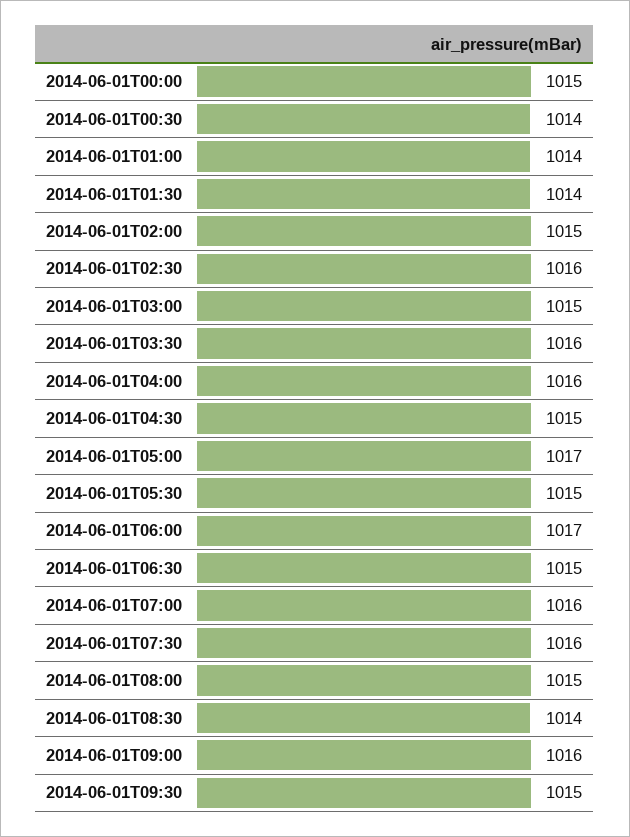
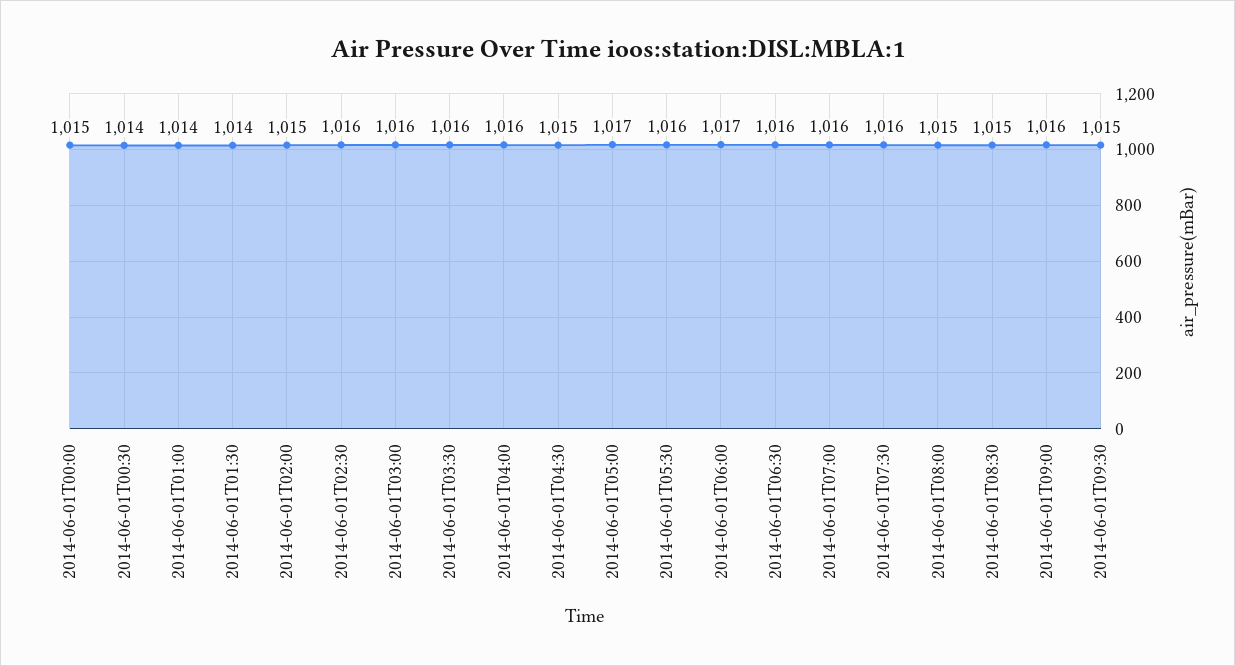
  {
    "2014-06-01T00:00": 1015,
    "2014-06-01T00:30": 1014,
    "2014-06-01T01:00": 1014,
    "2014-06-01T01:30": 1014,
    "2014-06-01T02:00": 1015,
    "2014-06-01T02:30": 1016,
-   "2014-06-01T03:00": 1015,
+   "2014-06-01T03:00": 1016,
    "2014-06-01T03:30": 1016,
    "2014-06-01T04:00": 1016,
    "2014-06-01T04:30": 1015,
    "2014-06-01T05:00": 1017,
-   "2014-06-01T05:30": 1015,
+   "2014-06-01T05:30": 1016,
    "2014-06-01T06:00": 1017,
-   "2014-06-01T06:30": 1015,
+   "2014-06-01T06:30": 1016,
    "2014-06-01T07:00": 1016,
    "2014-06-01T07:30": 1016,
    "2014-06-01T08:00": 1015,
-   "2014-06-01T08:30": 1014,
+   "2014-06-01T08:30": 1015,
    "2014-06-01T09:00": 1016,
    "2014-06-01T09:30": 1015
  }

